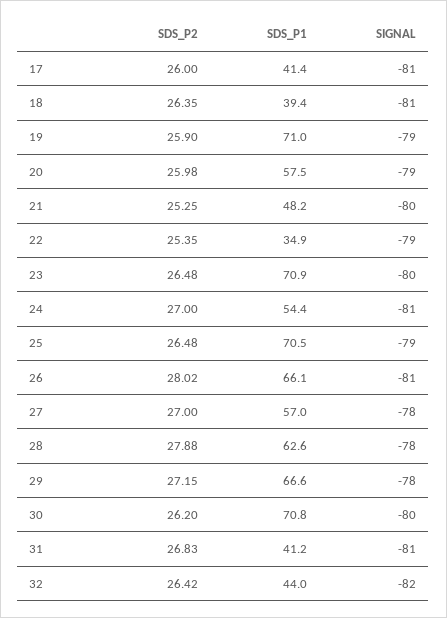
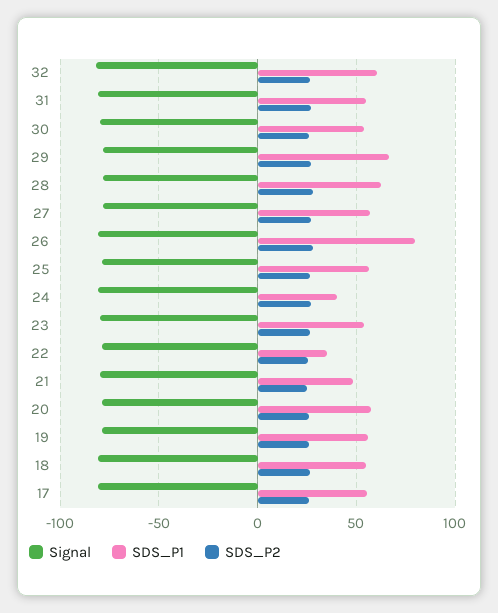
  {
    "SDS_P2": {
      "17": 26,
      "18": 26.35,
      "19": 25.9,
      "20": 25.98,
      "21": 25.25,
      "22": 25.35,
      "23": 26.48,
      "24": 27,
      "25": 26.48,
      "26": 28.02,
      "27": 27,
      "28": 27.88,
      "29": 27.15,
      "30": 26.2,
      "31": 26.83,
      "32": 26.42
    },
    "SDS_P1": {
-     "17": 41.4,
+     "17": 55,
-     "18": 39.4,
+     "18": 55,
-     "19": 71,
+     "19": 55,
      "20": 57.5,
      "21": 48.2,
      "22": 34.9,
-     "23": 70.9,
+     "23": 55,
-     "24": 54.4,
+     "24": 40,
-     "25": 70.5,
+     "25": 55,
-     "26": 66.1,
+     "26": 80,
      "27": 57,
      "28": 62.6,
      "29": 66.6,
-     "30": 70.8,
+     "30": 55,
-     "31": 41.2,
+     "31": 55,
-     "32": 44
+     "32": 60
    },
    "SIGNAL": {
      "17": -81,
      "18": -81,
      "19": -79,
      "20": -79,
      "21": -80,
      "22": -79,
      "23": -80,
      "24": -81,
      "25": -79,
      "26": -81,
      "27": -78,
      "28": -78,
      "29": -78,
      "30": -80,
      "31": -81,
      "32": -82
    }
  }

